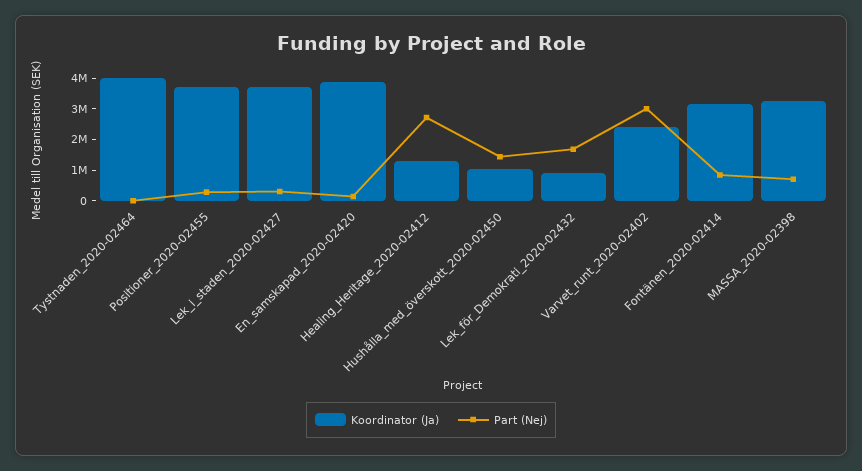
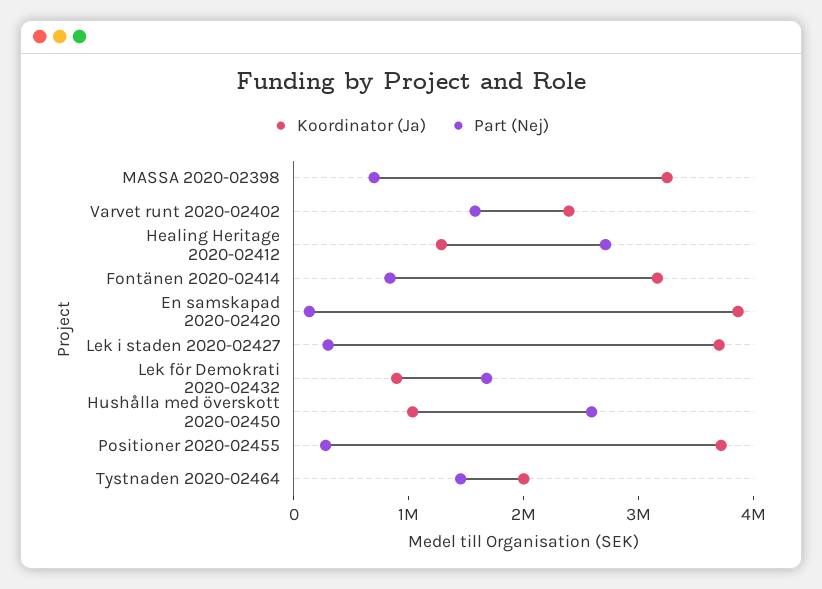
  {
    "Koordinator (Ja)": {
-     "Tystnaden_2020-02464": 4000000,
+     "Tystnaden_2020-02464": 2000000,
      "Positioner_2020-02455": 3800000,
      "Lek_i_staden_2020-02427": 3600000,
      "En_samskapad_2020-02420": 3800000,
      "Healing_Heritage_2020-02412": 1200000,
      "Hushålla_med_överskott_2020-02450": 1000000,
      "Lek_för_Demokrati_2020-02432": 800000,
      "Varvet_runt_2020-02402": 2400000,
      "Fontänen_2020-02414": 3200000,
      "MASSA_2020-02398": 3200000
    },
    "Part (Nej)": {
-     "Tystnaden_2020-02464": 0,
+     "Tystnaden_2020-02464": 1400000,
      "Positioner_2020-02455": 200000,
      "Lek_i_staden_2020-02427": 400000,
      "En_samskapad_2020-02420": 200000,
      "Healing_Heritage_2020-02412": 2800000,
-     "Hushålla_med_överskott_2020-02450": 1500000,
+     "Hushålla_med_överskott_2020-02450": 2600000,
      "Lek_för_Demokrati_2020-02432": 1600000,
-     "Varvet_runt_2020-02402": 3000000,
+     "Varvet_runt_2020-02402": 1600000,
      "Fontänen_2020-02414": 800000,
      "MASSA_2020-02398": 800000
    }
  }

